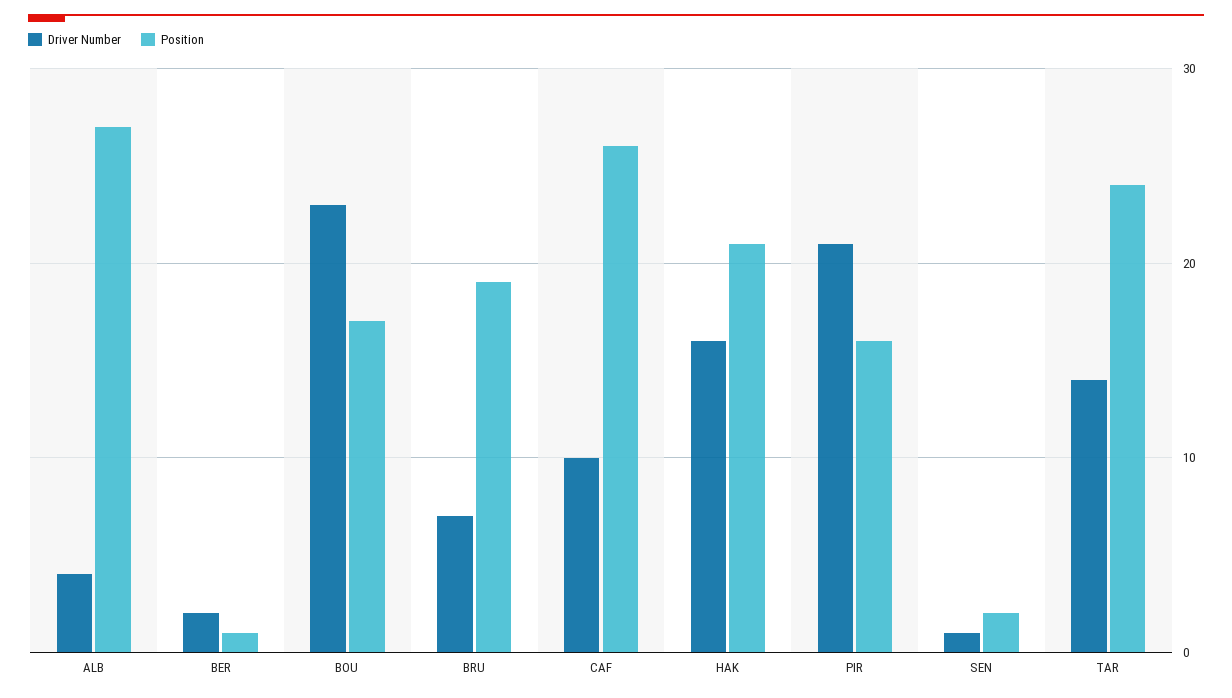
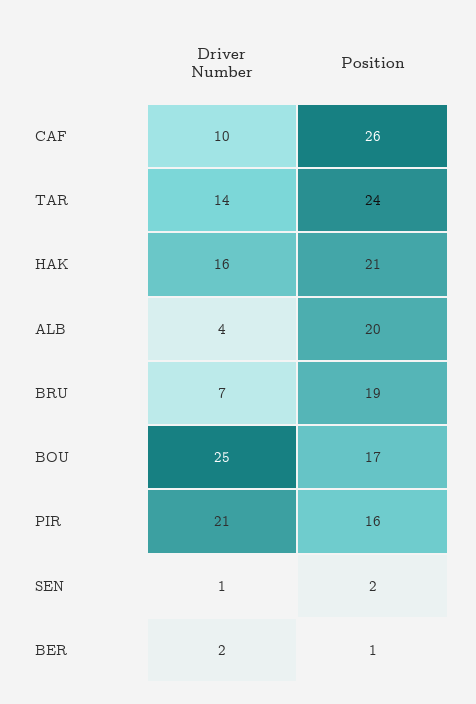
  {
    "Driver Number": {
      "ALB": 4,
      "BER": 2,
-     "BOU": 23,
+     "BOU": 25,
      "BRU": 7,
      "CAF": 10,
      "HAK": 16,
      "PIR": 21,
      "SEN": 1,
      "TAR": 14
    },
    "Position": {
-     "ALB": 27,
+     "ALB": 20,
      "BER": 1,
      "BOU": 17,
      "BRU": 19,
      "CAF": 26,
      "HAK": 21,
      "PIR": 16,
      "SEN": 2,
      "TAR": 24
    }
  }

